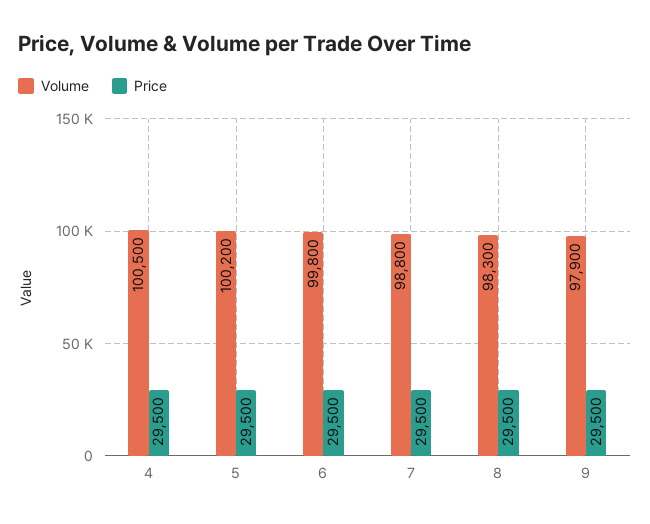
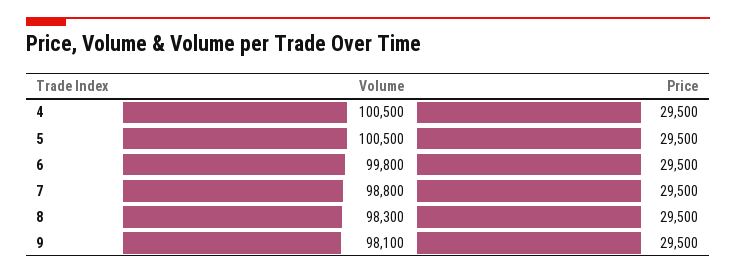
  {
    "Volume": {
      "4": 100500,
-     "5": 100200,
+     "5": 100500,
      "6": 99800,
      "7": 98800,
      "8": 98300,
-     "9": 97900
+     "9": 98100
    },
    "Price": {
      "4": 29500,
      "5": 29500,
      "6": 29500,
      "7": 29500,
      "8": 29500,
      "9": 29500
    }
  }

